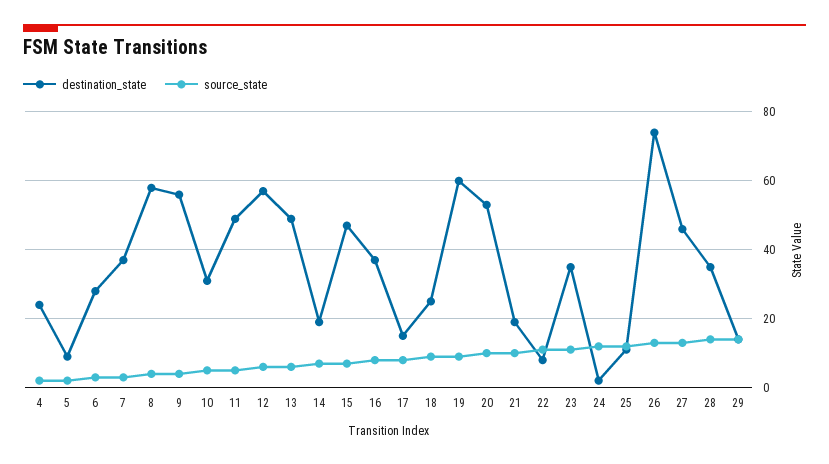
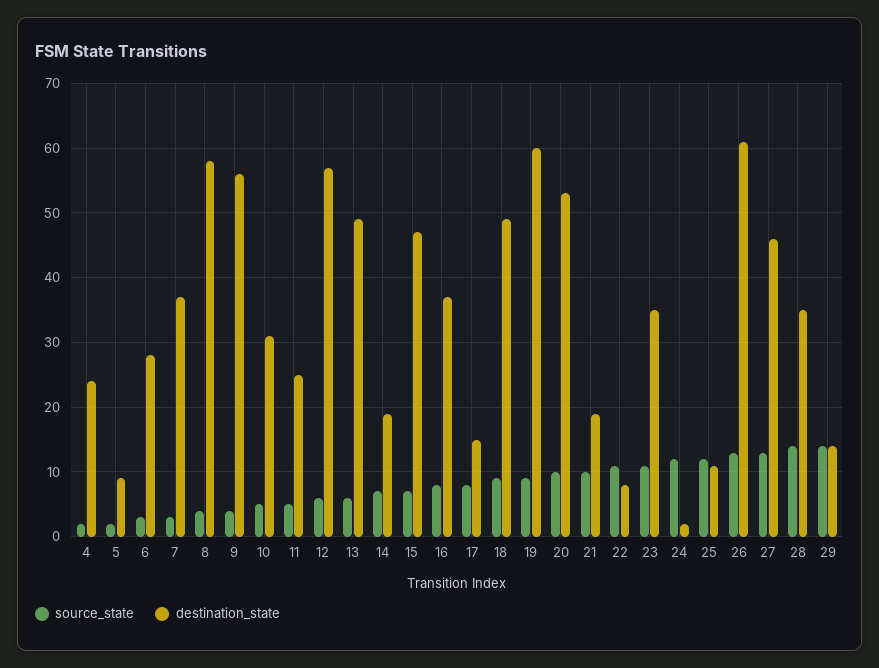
  {
    "destination_state": {
      "4": 24,
      "5": 9,
      "6": 28,
      "7": 37,
      "8": 58,
      "9": 56,
      "10": 31,
-     "11": 50,
+     "11": 25,
      "12": 57,
      "13": 49,
      "14": 19,
      "15": 47,
      "16": 37,
      "17": 15,
-     "18": 25,
+     "18": 49,
      "19": 60,
      "20": 53,
      "21": 19,
      "22": 8,
      "23": 35,
      "24": 2,
      "25": 11,
-     "26": 75,
+     "26": 61,
      "27": 46,
      "28": 35,
      "29": 14
    },
    "source_state": {
      "4": 2,
      "5": 2,
      "6": 3,
      "7": 3,
      "8": 4,
      "9": 4,
      "10": 5,
      "11": 5,
      "12": 6,
      "13": 6,
      "14": 7,
      "15": 7,
      "16": 8,
      "17": 8,
      "18": 9,
      "19": 9,
      "20": 10,
      "21": 10,
      "22": 11,
      "23": 11,
      "24": 12,
      "25": 12,
      "26": 13,
      "27": 13,
      "28": 14,
      "29": 14
    }
  }

